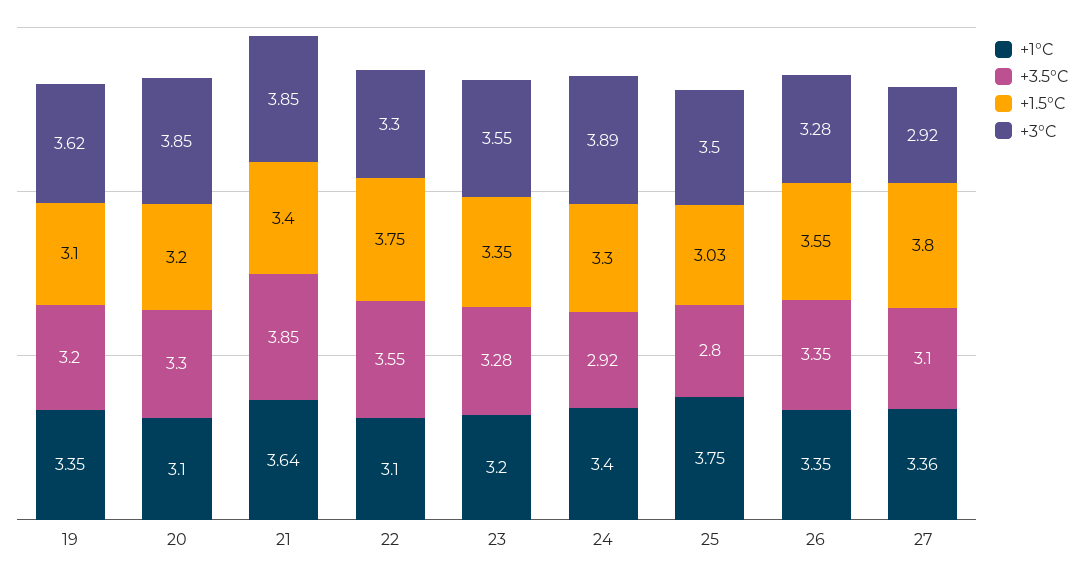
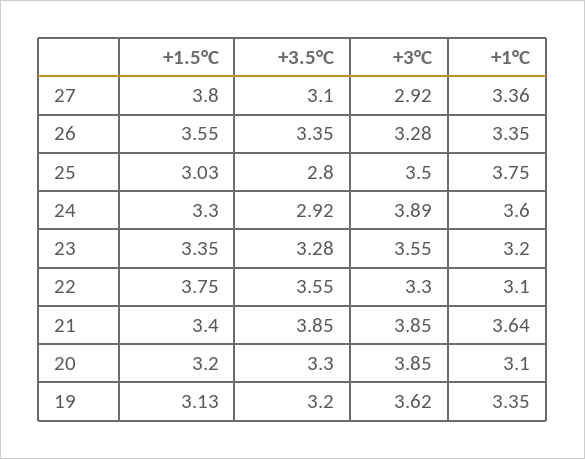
  {
    "+1°C": {
      "19": 3.35,
      "20": 3.1,
      "21": 3.64,
      "22": 3.1,
      "23": 3.2,
-     "24": 3.4,
+     "24": 3.6,
      "25": 3.75,
      "26": 3.35,
      "27": 3.36
    },
    "+3.5°C": {
      "19": 3.2,
      "20": 3.3,
      "21": 3.85,
      "22": 3.55,
      "23": 3.28,
      "24": 2.92,
      "25": 2.8,
      "26": 3.35,
      "27": 3.1
    },
    "+1.5°C": {
-     "19": 3.1,
+     "19": 3.13,
      "20": 3.2,
      "21": 3.4,
      "22": 3.75,
      "23": 3.35,
      "24": 3.3,
      "25": 3.03,
      "26": 3.55,
      "27": 3.8
    },
    "+3°C": {
      "19": 3.62,
      "20": 3.85,
      "21": 3.85,
      "22": 3.3,
      "23": 3.55,
      "24": 3.89,
      "25": 3.5,
      "26": 3.28,
      "27": 2.92
    }
  }

